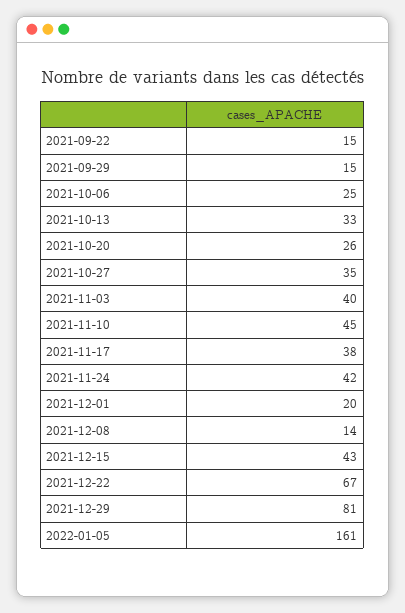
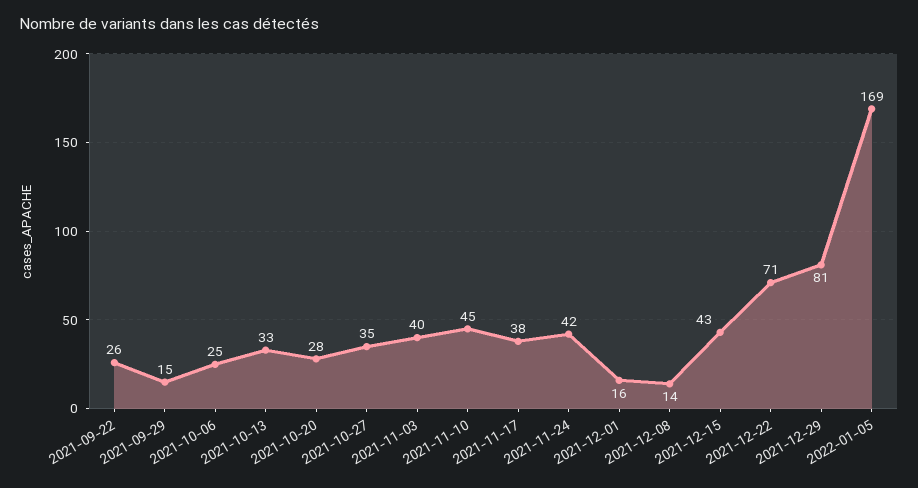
  {
-   "2021-09-22": 15,
+   "2021-09-22": 26,
    "2021-09-29": 15,
    "2021-10-06": 25,
    "2021-10-13": 33,
-   "2021-10-20": 26,
+   "2021-10-20": 28,
    "2021-10-27": 35,
    "2021-11-03": 40,
    "2021-11-10": 45,
    "2021-11-17": 38,
    "2021-11-24": 42,
-   "2021-12-01": 20,
+   "2021-12-01": 16,
    "2021-12-08": 14,
    "2021-12-15": 43,
-   "2021-12-22": 67,
+   "2021-12-22": 71,
    "2021-12-29": 81,
-   "2022-01-05": 161
+   "2022-01-05": 169
  }

